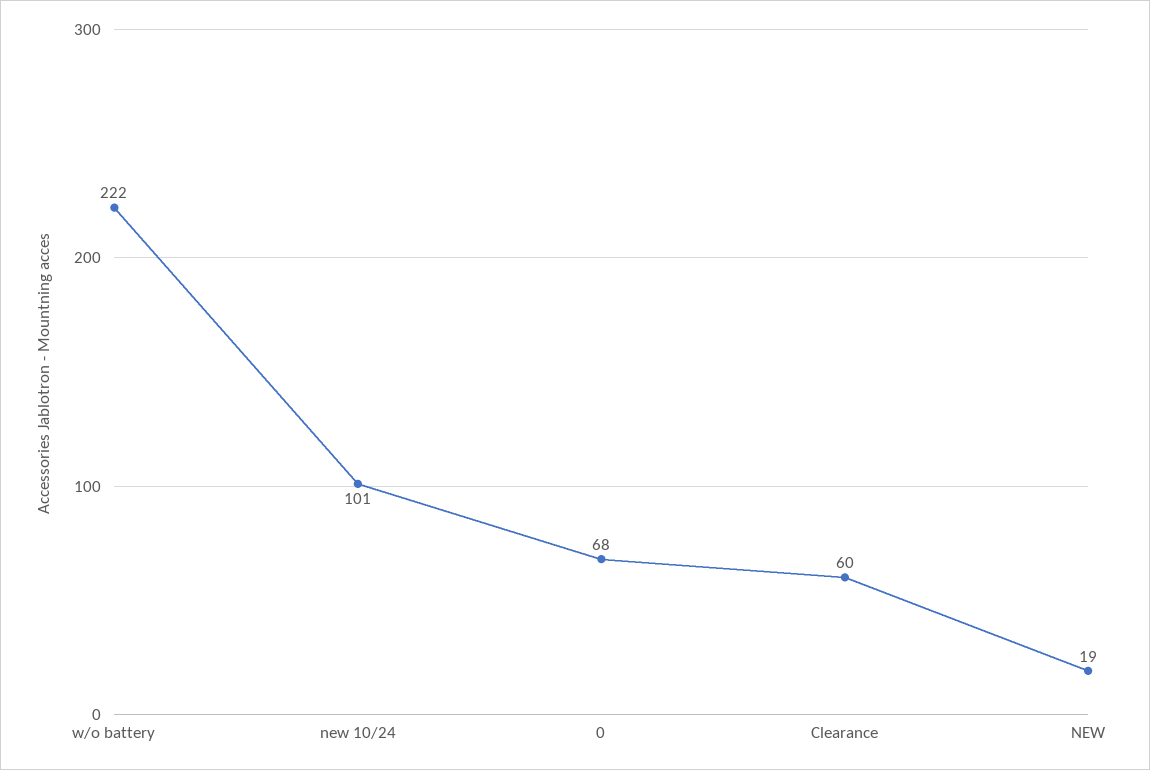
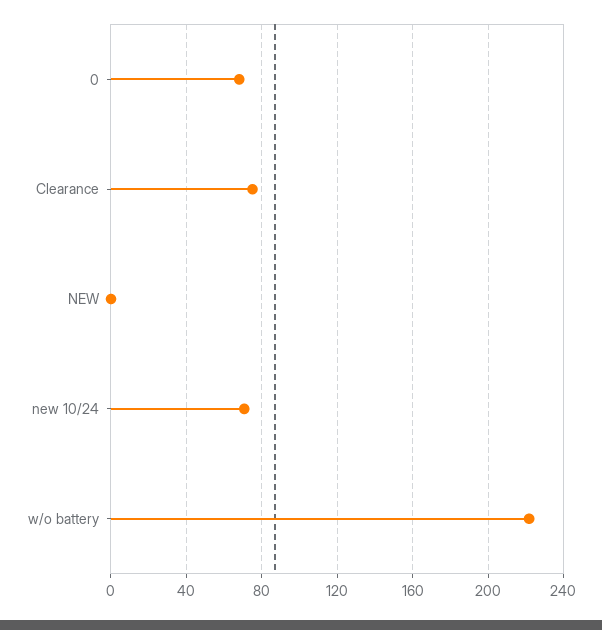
  {
    "w/o battery": 222,
-   "new 10/24": 101,
+   "new 10/24": 70,
    "0": 68,
-   "Clearance": 60,
+   "Clearance": 75,
-   "NEW": 19
+   "NEW": 0
  }

